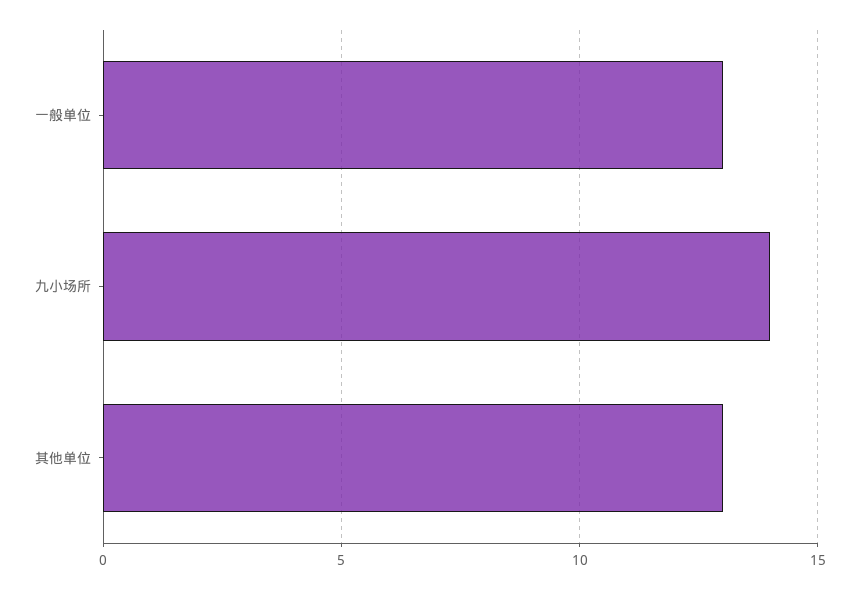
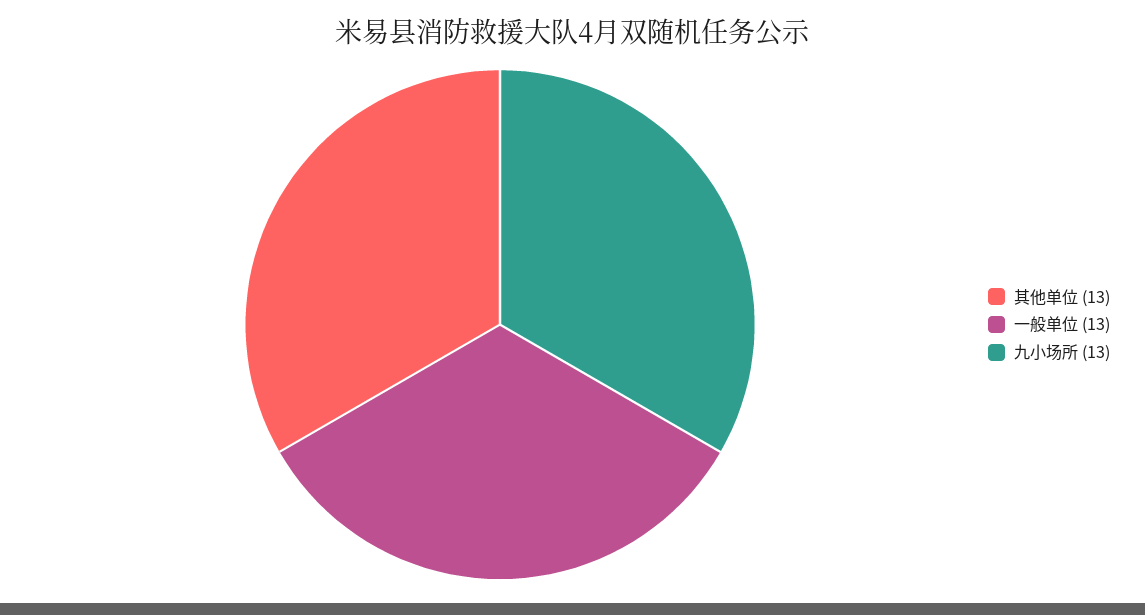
  {
    "一般单位": 13,
-   "九小场所": 14,
+   "九小场所": 13,
    "其他单位": 13
  }

